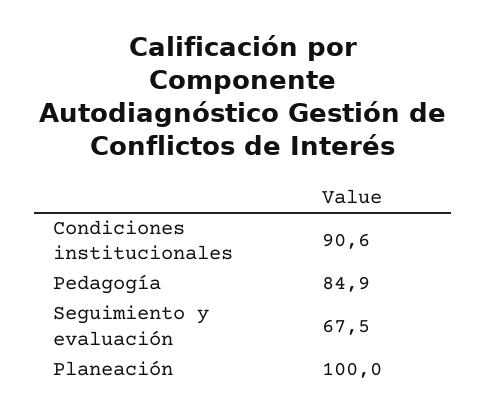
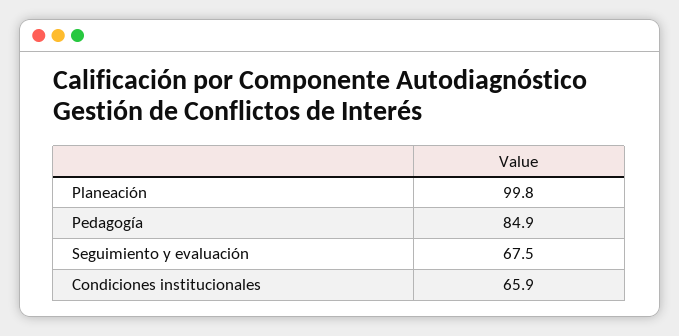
  {
-   "Condiciones institucionales": 90.6,
+   "Condiciones institucionales": 65.9,
    "Pedagogía": 84.9,
    "Seguimiento y evaluación": 67.5,
-   "Planeación": 100
+   "Planeación": 99.8
  }

